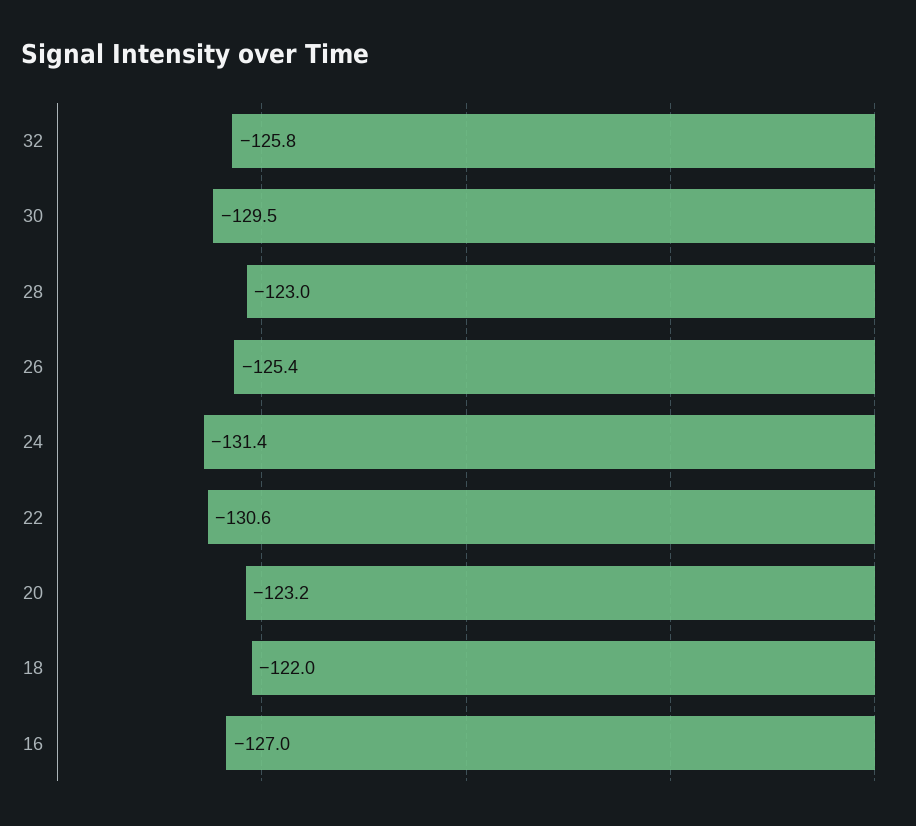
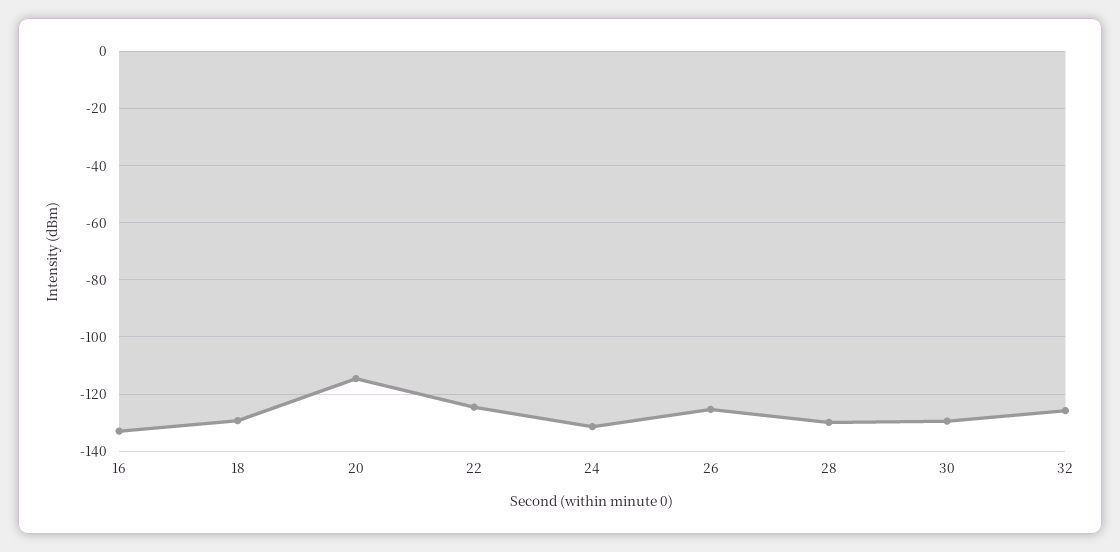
  {
    "32": -125.8,
    "30": -129.5,
-   "28": -123,
+   "28": -130,
    "26": -125.4,
    "24": -131.4,
-   "22": -130.6,
+   "22": -125,
-   "20": -123.2,
+   "20": -115,
-   "18": -122,
+   "18": -130,
-   "16": -127
+   "16": -132.5
  }

